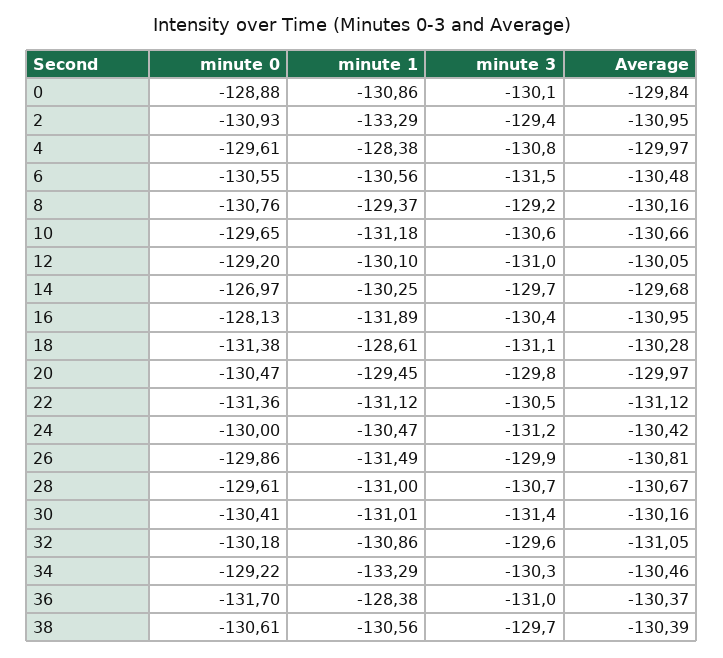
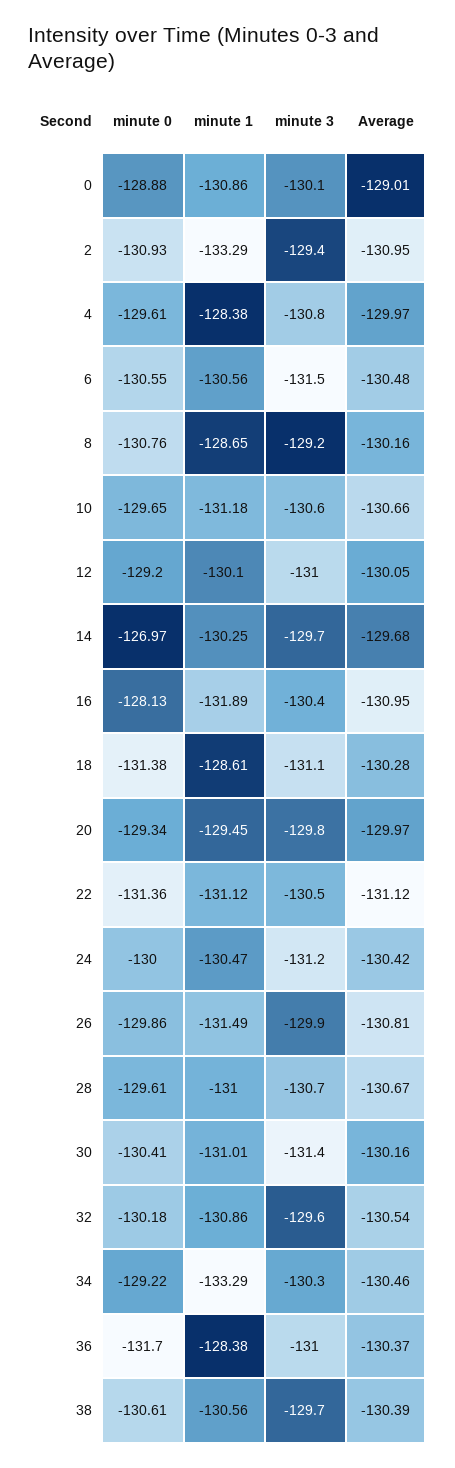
  {
    "minute 0": {
      "0": -128.88,
      "2": -130.93,
      "4": -129.61,
      "6": -130.55,
      "8": -130.76,
      "10": -129.65,
      "12": -129.2,
      "14": -126.97,
      "16": -128.13,
      "18": -131.38,
-     "20": -130.47,
+     "20": -129.34,
      "22": -131.36,
      "24": -130,
      "26": -129.86,
      "28": -129.61,
      "30": -130.41,
      "32": -130.18,
      "34": -129.22,
      "36": -131.7,
      "38": -130.61
    },
    "minute 1": {
      "0": -130.86,
      "2": -133.29,
      "4": -128.38,
      "6": -130.56,
-     "8": -129.37,
+     "8": -128.65,
      "10": -131.18,
      "12": -130.1,
      "14": -130.25,
      "16": -131.89,
      "18": -128.61,
      "20": -129.45,
      "22": -131.12,
      "24": -130.47,
      "26": -131.49,
      "28": -131,
      "30": -131.01,
      "32": -130.86,
      "34": -133.29,
      "36": -128.38,
      "38": -130.56
    },
    "minute 3": {
      "0": -130.1,
      "2": -129.4,
      "4": -130.8,
      "6": -131.5,
      "8": -129.2,
      "10": -130.6,
      "12": -131,
      "14": -129.7,
      "16": -130.4,
      "18": -131.1,
      "20": -129.8,
      "22": -130.5,
      "24": -131.2,
      "26": -129.9,
      "28": -130.7,
      "30": -131.4,
      "32": -129.6,
      "34": -130.3,
      "36": -131,
      "38": -129.7
    },
    "Average": {
-     "0": -129.84,
+     "0": -129.01,
      "2": -130.95,
      "4": -129.97,
      "6": -130.48,
      "8": -130.16,
      "10": -130.66,
      "12": -130.05,
      "14": -129.68,
      "16": -130.95,
      "18": -130.28,
      "20": -129.97,
      "22": -131.12,
      "24": -130.42,
      "26": -130.81,
      "28": -130.67,
      "30": -130.16,
-     "32": -131.05,
+     "32": -130.54,
      "34": -130.46,
      "36": -130.37,
      "38": -130.39
    }
  }

